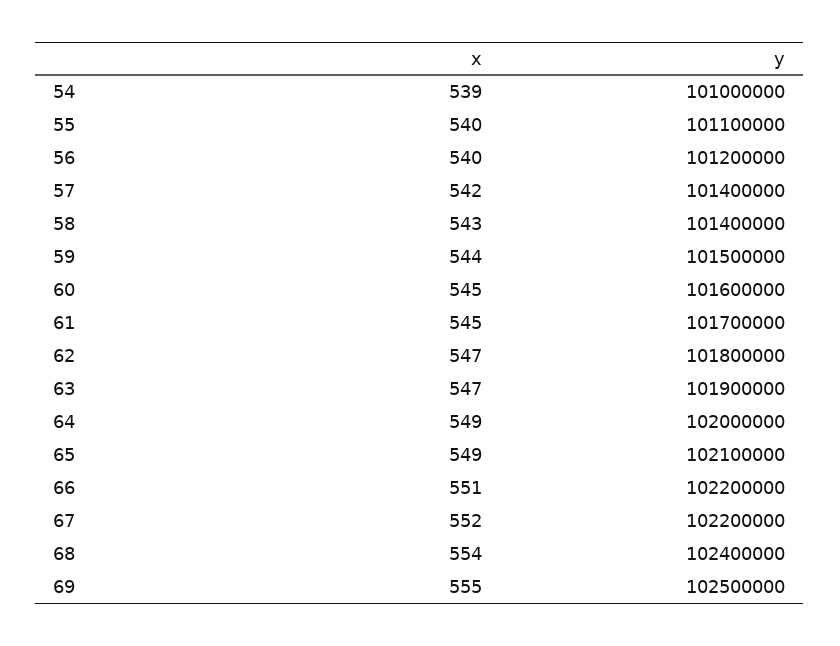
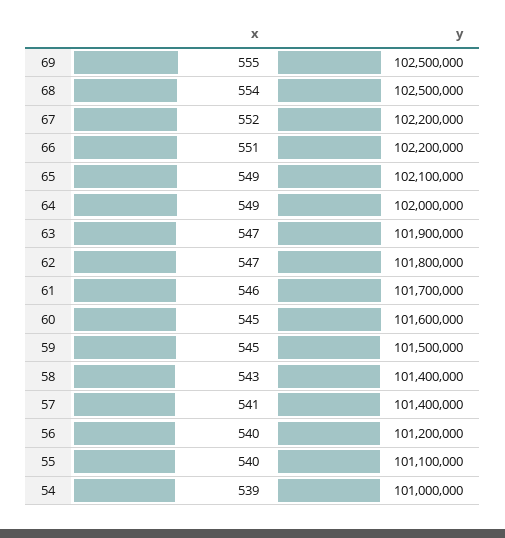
  {
    "x": {
      "54": 539,
      "55": 540,
      "56": 540,
-     "57": 542,
+     "57": 541,
      "58": 543,
-     "59": 544,
+     "59": 545,
      "60": 545,
-     "61": 545,
+     "61": 546,
      "62": 547,
      "63": 547,
      "64": 549,
      "65": 549,
      "66": 551,
      "67": 552,
      "68": 554,
      "69": 555
    },
    "y": {
      "54": 101000000,
      "55": 101100000,
      "56": 101200000,
      "57": 101400000,
      "58": 101400000,
      "59": 101500000,
      "60": 101600000,
      "61": 101700000,
      "62": 101800000,
      "63": 101900000,
      "64": 102000000,
      "65": 102100000,
      "66": 102200000,
      "67": 102200000,
-     "68": 102400000,
+     "68": 102500000,
      "69": 102500000
    }
  }

